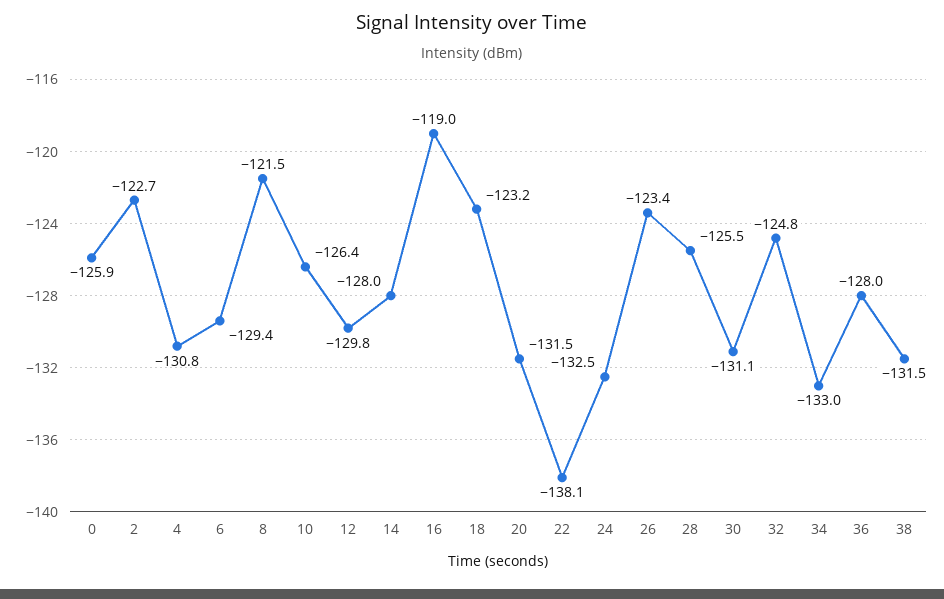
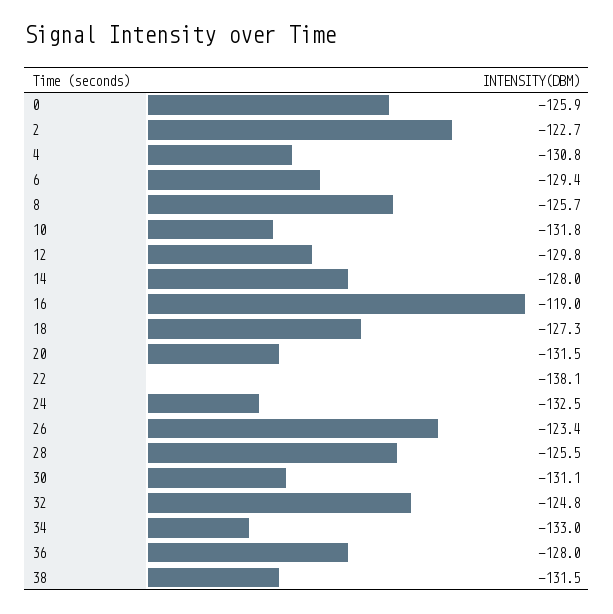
  {
    "0": -125.9,
    "2": -122.7,
    "4": -130.8,
    "6": -129.4,
-   "8": -121.5,
+   "8": -125.7,
-   "10": -126.4,
+   "10": -131.8,
    "12": -129.8,
    "14": -128,
    "16": -119,
-   "18": -123.2,
+   "18": -127.3,
    "20": -131.5,
    "22": -138.1,
    "24": -132.5,
    "26": -123.4,
    "28": -125.5,
    "30": -131.1,
    "32": -124.8,
    "34": -133,
    "36": -128,
    "38": -131.5
  }

